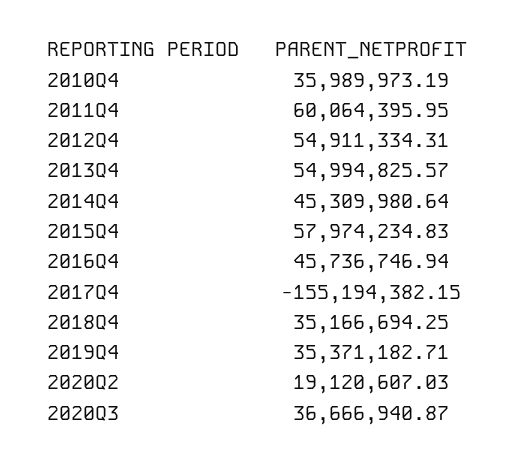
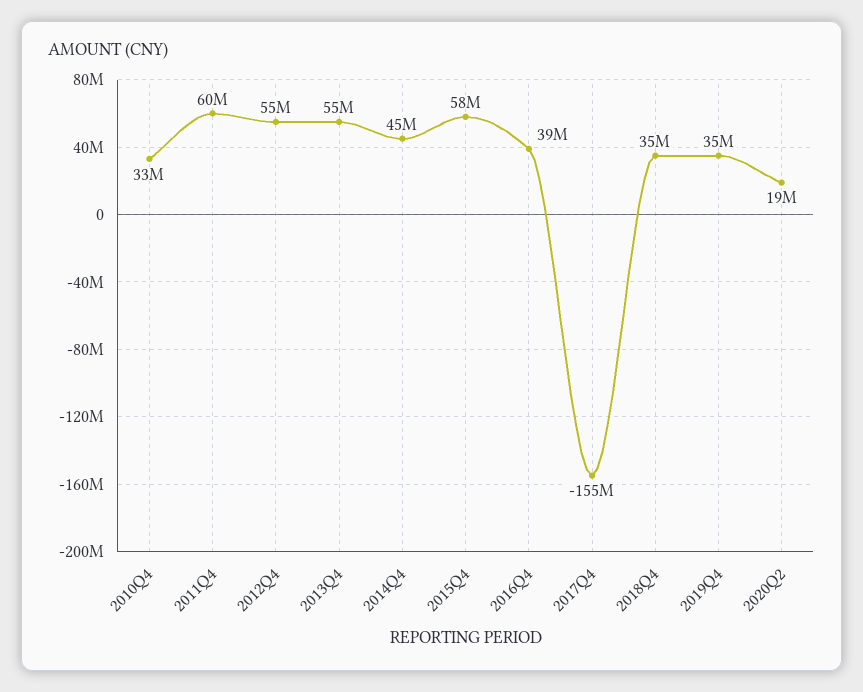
  {
-   "2010Q4": 35989973.19,
+   "2010Q4": 33000000,
    "2011Q4": 60064395.95,
    "2012Q4": 54911334.31,
    "2013Q4": 54994825.57,
    "2014Q4": 45309980.64,
    "2015Q4": 57974234.83,
-   "2016Q4": 45736746.94,
+   "2016Q4": 39000000,
    "2017Q4": -155194382.15,
    "2018Q4": 35166694.25,
    "2019Q4": 35371182.71,
-   "2020Q2": 19120607.03,
+   "2020Q2": 19120607.03
-   "2020Q3": 36666940.87
  }

